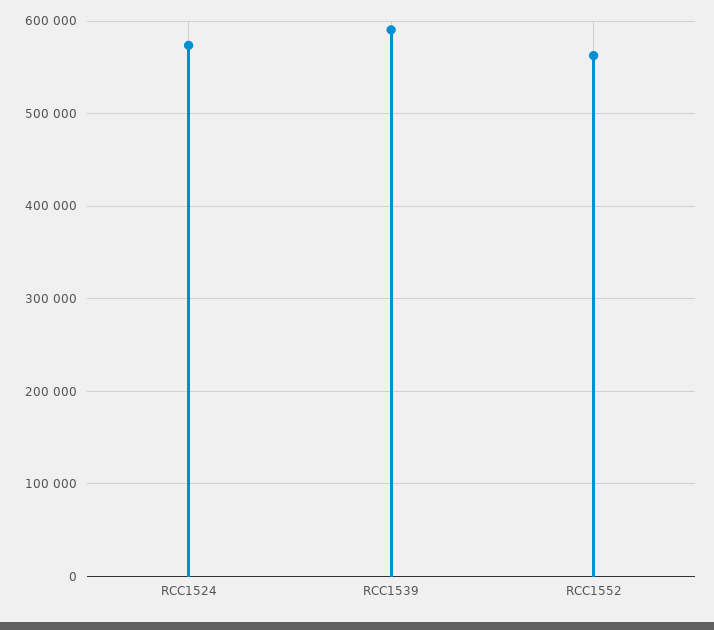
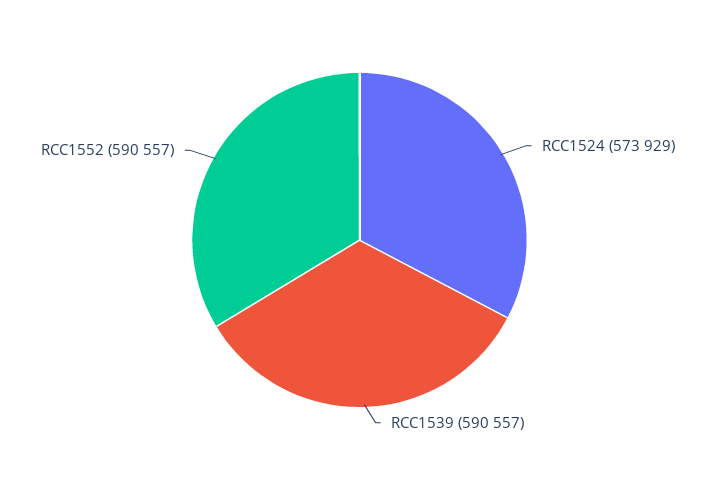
  {
    "RCC1524": 573929,
    "RCC1539": 590557,
-   "RCC1552": 560000
+   "RCC1552": 590557
  }

